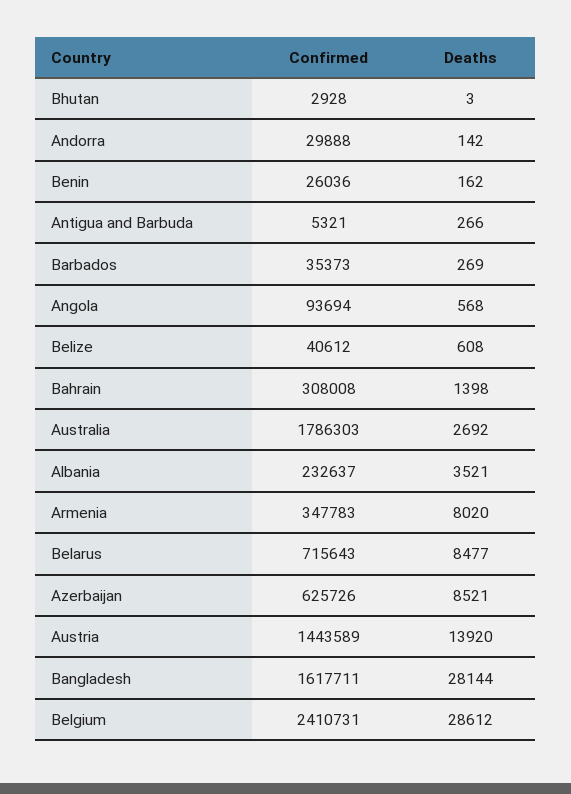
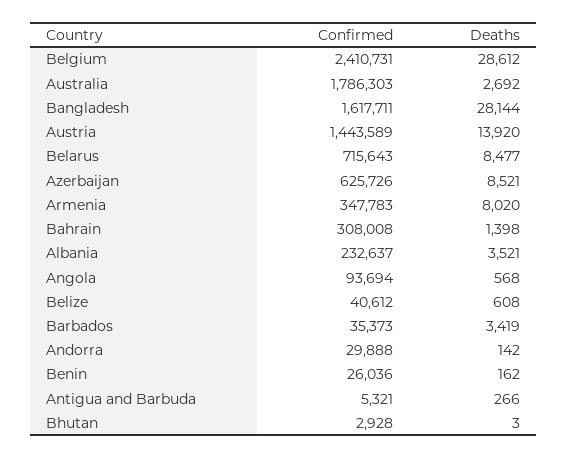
  {
    "Confirmed": {
      "Bhutan": 2928,
      "Andorra": 29888,
      "Benin": 26036,
      "Antigua and Barbuda": 5321,
      "Barbados": 35373,
      "Angola": 93694,
      "Belize": 40612,
      "Bahrain": 308008,
      "Australia": 1786303,
      "Albania": 232637,
      "Armenia": 347783,
      "Belarus": 715643,
      "Azerbaijan": 625726,
      "Austria": 1443589,
      "Bangladesh": 1617711,
      "Belgium": 2410731
    },
    "Deaths": {
      "Bhutan": 3,
      "Andorra": 142,
      "Benin": 162,
      "Antigua and Barbuda": 266,
-     "Barbados": 269,
+     "Barbados": 3419,
      "Angola": 568,
      "Belize": 608,
      "Bahrain": 1398,
      "Australia": 2692,
      "Albania": 3521,
      "Armenia": 8020,
      "Belarus": 8477,
      "Azerbaijan": 8521,
      "Austria": 13920,
      "Bangladesh": 28144,
      "Belgium": 28612
    }
  }

